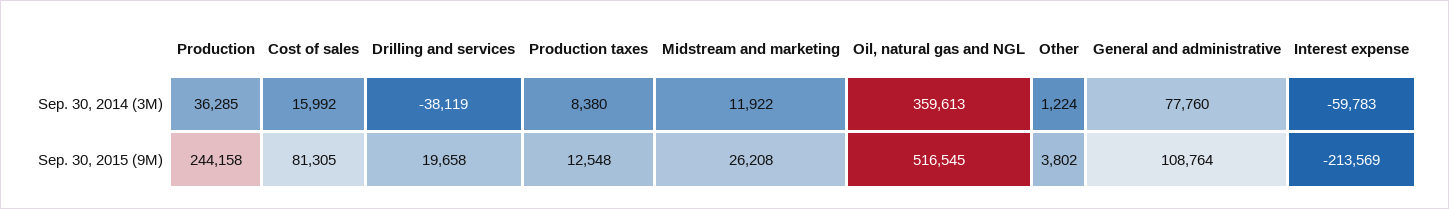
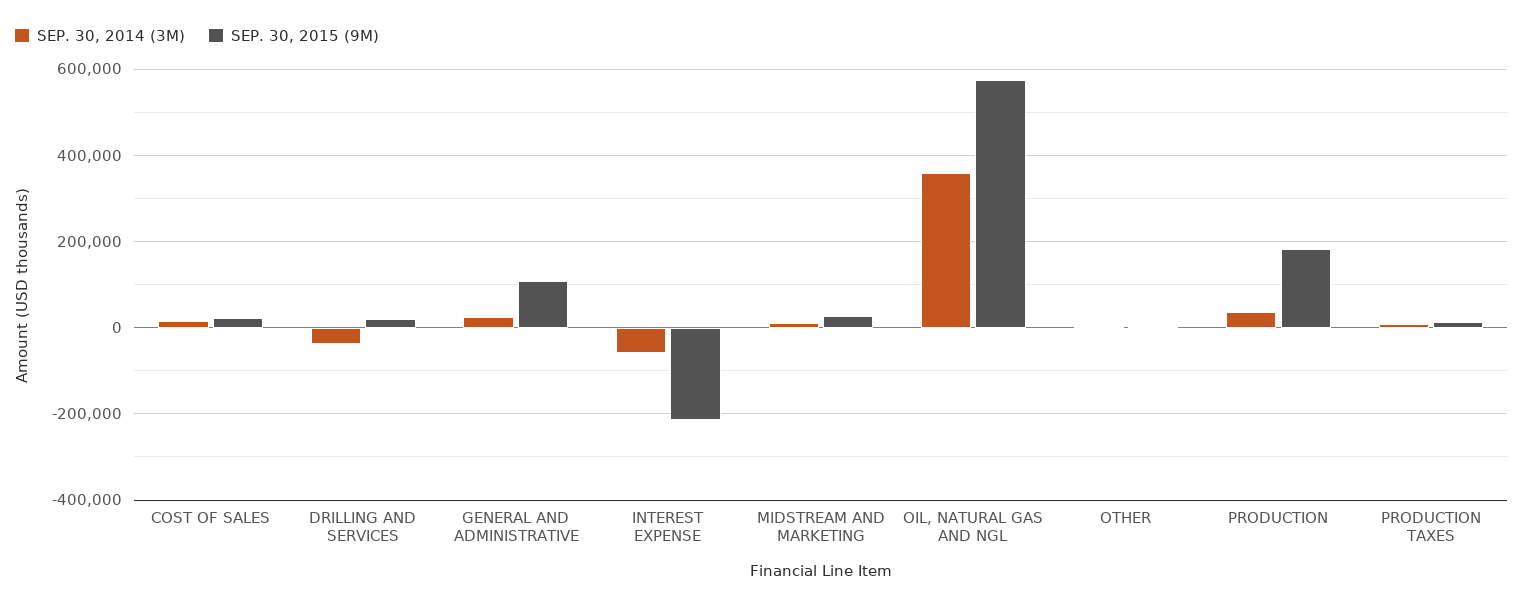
  {
    "Sep. 30, 2014 (3M)": {
      "Production": 36285,
      "Cost of sales": 15992,
      "Drilling and services": -38119,
      "Production taxes": 8380,
      "Midstream and marketing": 11922,
      "Oil, natural gas and NGL": 359613,
      "Other": 1224,
-     "General and administrative": 77760,
+     "General and administrative": 20000,
      "Interest expense": -59783
    },
    "Sep. 30, 2015 (9M)": {
-     "Production": 244158,
+     "Production": 180000,
-     "Cost of sales": 81305,
+     "Cost of sales": 20000,
      "Drilling and services": 19658,
      "Production taxes": 12548,
      "Midstream and marketing": 26208,
-     "Oil, natural gas and NGL": 516545,
+     "Oil, natural gas and NGL": 580000,
      "Other": 3802,
      "General and administrative": 108764,
      "Interest expense": -213569
    }
  }

